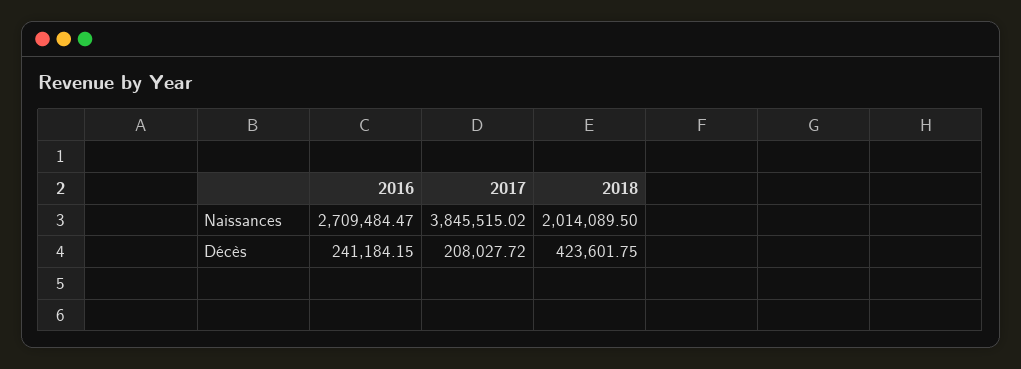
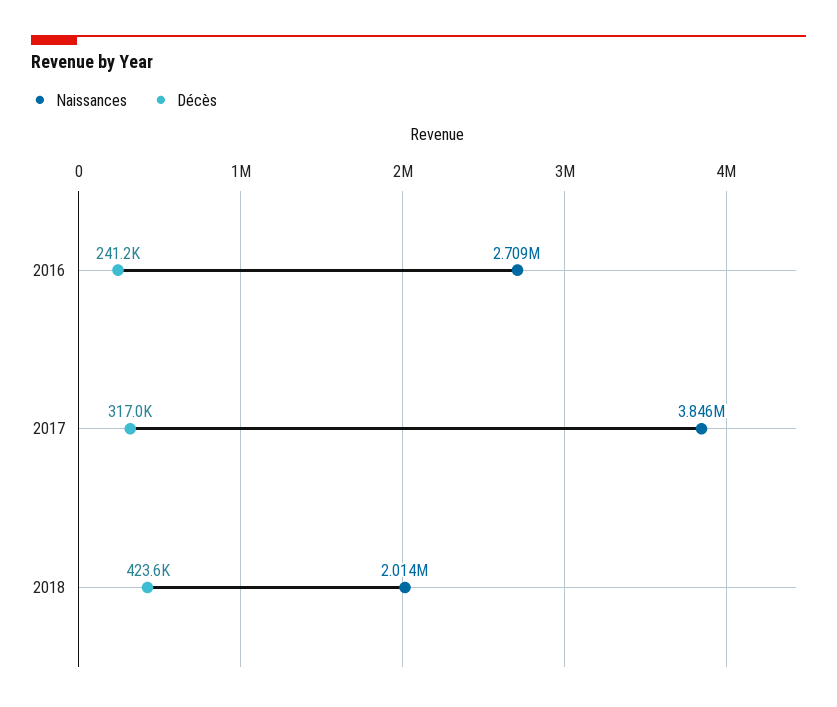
  {
    "Naissances": {
      "2016": 2709484.47,
      "2017": 3845515.02,
      "2018": 2014089.5
    },
    "Décès": {
      "2016": 241184.15,
-     "2017": 208027.72,
+     "2017": 317000,
      "2018": 423601.75
    }
  }

